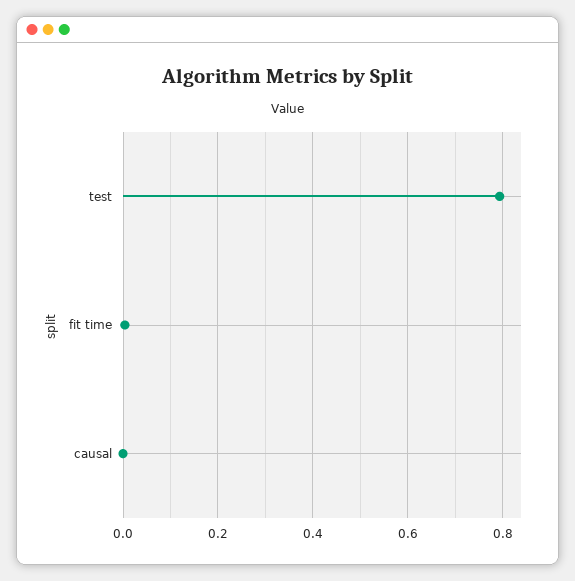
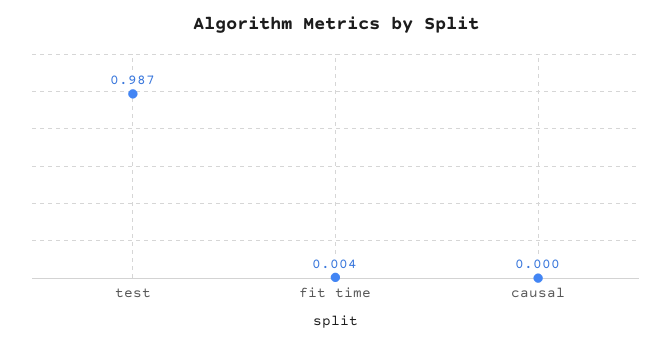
  {
-   "test": 0.8,
+   "test": 0.987,
    "fit time": 0.004,
    "causal": 0
  }

